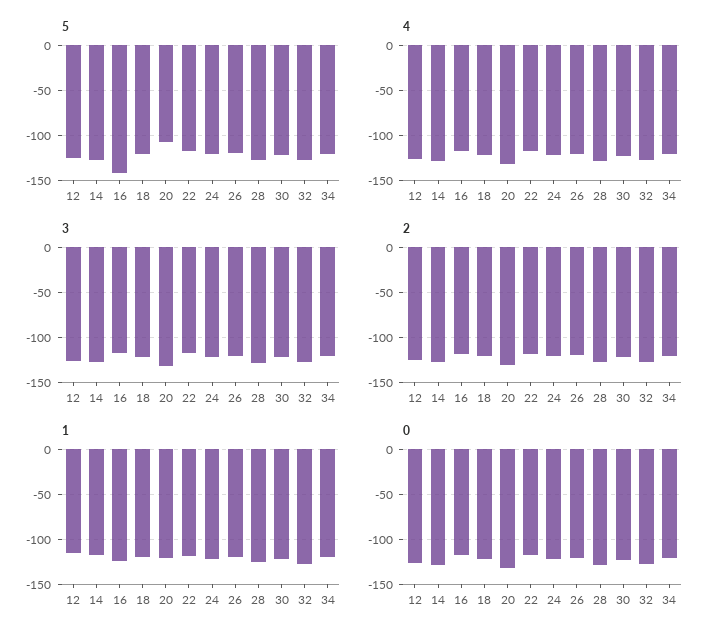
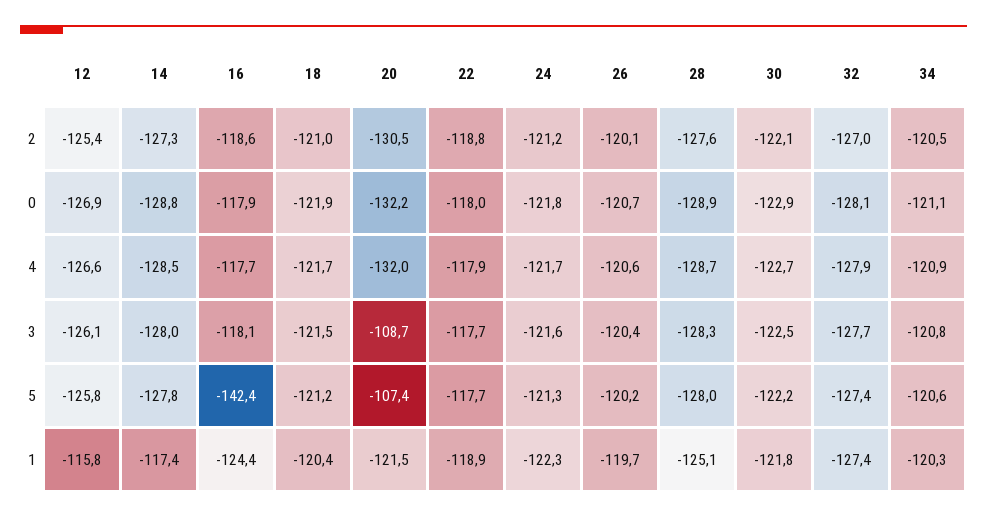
  {
    "5": {
      "12": -125.8,
      "14": -127.8,
      "16": -142.4,
      "18": -121.2,
      "20": -107.4,
      "22": -117.7,
      "24": -121.3,
      "26": -120.2,
      "28": -128,
      "30": -122.2,
      "32": -127.4,
      "34": -120.6
    },
    "4": {
      "12": -126.6,
      "14": -128.5,
      "16": -117.7,
      "18": -121.7,
      "20": -132,
      "22": -117.9,
      "24": -121.7,
      "26": -120.6,
      "28": -128.7,
      "30": -122.7,
      "32": -127.9,
      "34": -120.9
    },
    "3": {
      "12": -126.1,
      "14": -128,
      "16": -118.1,
      "18": -121.5,
-     "20": -130,
+     "20": -108.7,
      "22": -117.7,
      "24": -121.6,
      "26": -120.4,
      "28": -128.3,
      "30": -122.5,
      "32": -127.7,
      "34": -120.8
    },
    "2": {
      "12": -125.4,
      "14": -127.3,
      "16": -118.6,
      "18": -121,
      "20": -130.5,
      "22": -118.8,
      "24": -121.2,
      "26": -120.1,
      "28": -127.6,
      "30": -122.1,
      "32": -127,
      "34": -120.5
    },
    "1": {
      "12": -115.8,
      "14": -117.4,
      "16": -124.4,
      "18": -120.4,
      "20": -121.5,
      "22": -118.9,
      "24": -122.3,
      "26": -119.7,
      "28": -125.1,
      "30": -121.8,
      "32": -127.4,
      "34": -120.3
    },
    "0": {
      "12": -126.9,
      "14": -128.8,
      "16": -117.9,
      "18": -121.9,
      "20": -132.2,
      "22": -118,
      "24": -121.8,
      "26": -120.7,
      "28": -128.9,
      "30": -122.9,
      "32": -128.1,
      "34": -121.1
    }
  }

